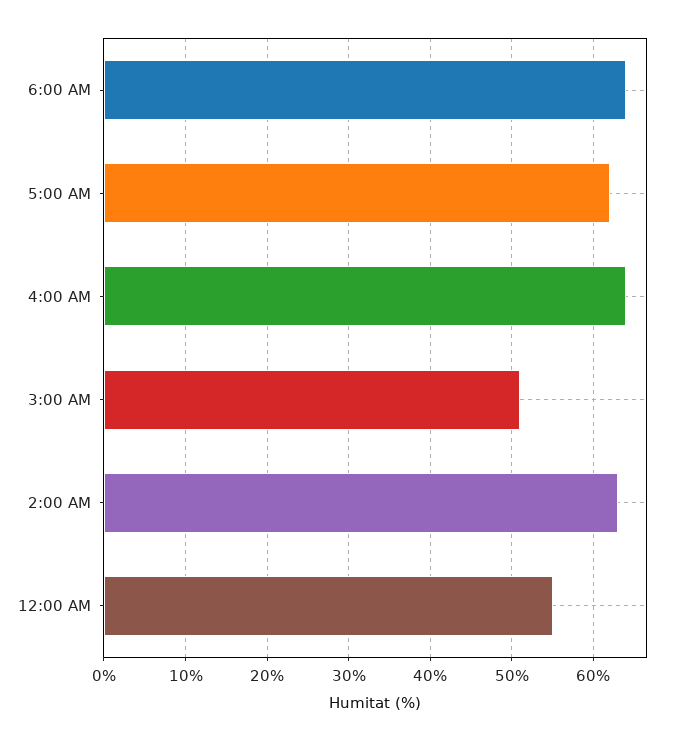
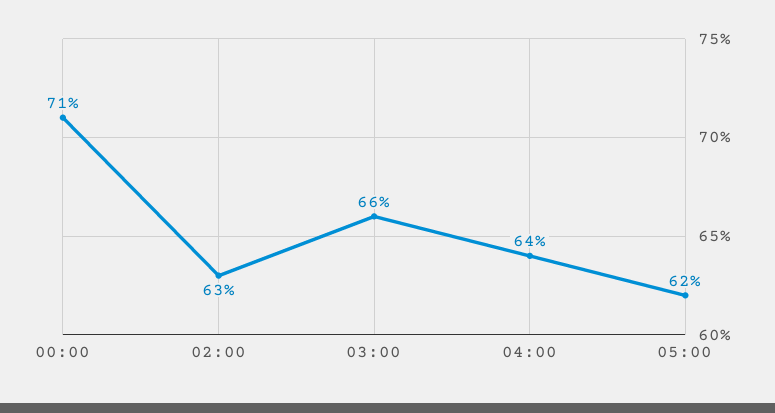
  {
-   "6:00 AM": 64,
    "5:00 AM": 62,
    "4:00 AM": 64,
-   "3:00 AM": 51,
+   "3:00 AM": 66,
    "2:00 AM": 63,
-   "12:00 AM": 55
+   "12:00 AM": 71
  }

